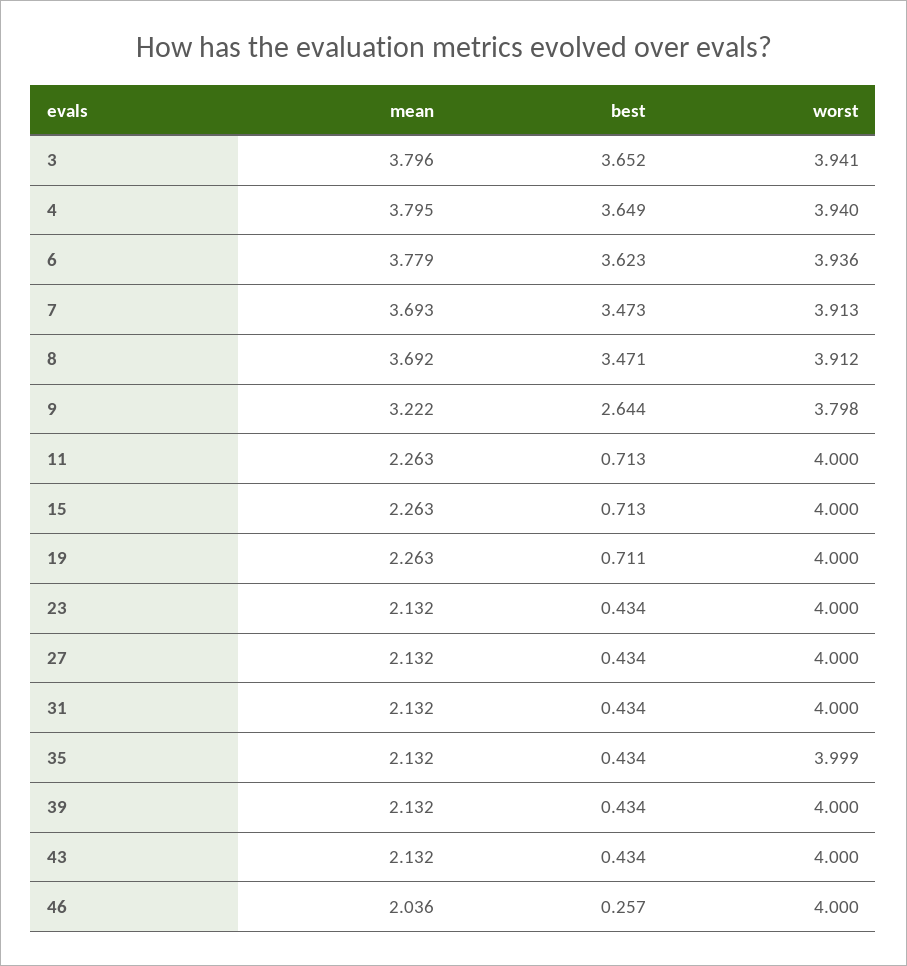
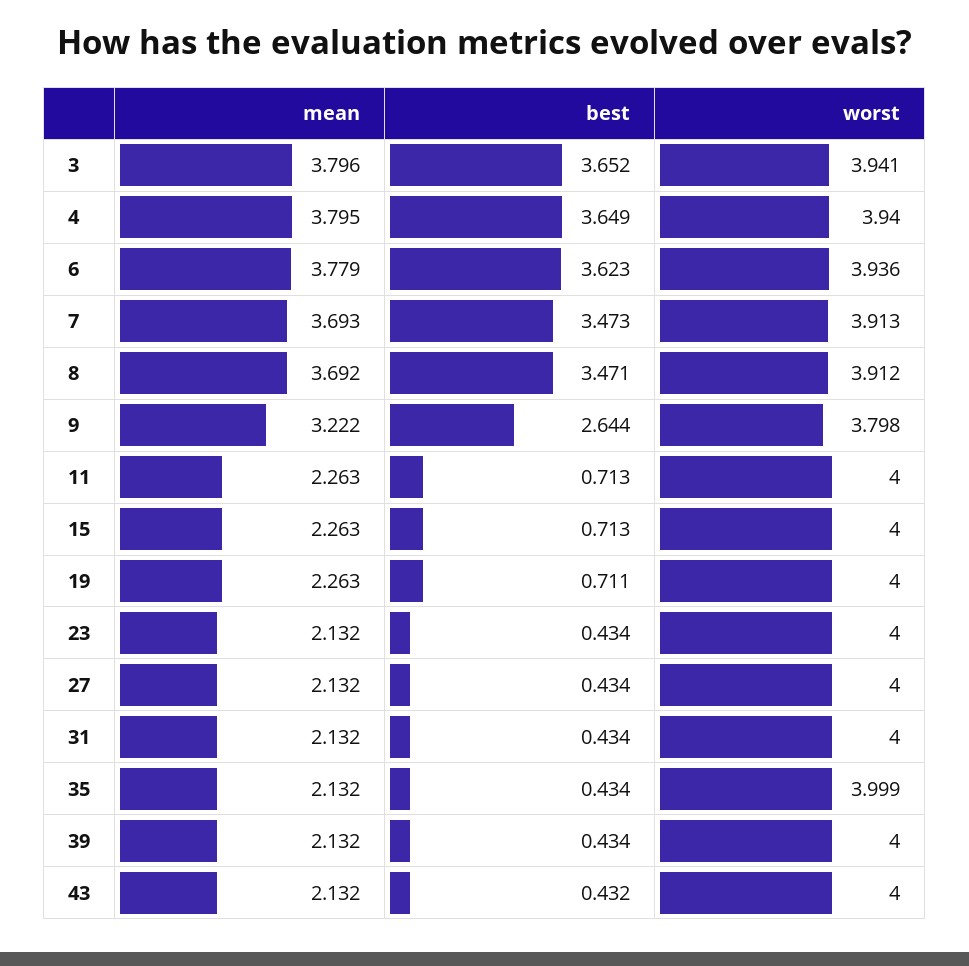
  {
    "mean": {
      "3": 3.796,
      "4": 3.795,
      "6": 3.779,
      "7": 3.693,
      "8": 3.692,
      "9": 3.222,
      "11": 2.263,
      "15": 2.263,
      "19": 2.263,
      "23": 2.132,
      "27": 2.132,
      "31": 2.132,
      "35": 2.132,
      "39": 2.132,
-     "43": 2.132,
+     "43": 2.132
-     "46": 2.036
    },
    "best": {
      "3": 3.652,
      "4": 3.649,
      "6": 3.623,
      "7": 3.473,
      "8": 3.471,
      "9": 2.644,
      "11": 0.713,
      "15": 0.713,
      "19": 0.711,
      "23": 0.434,
      "27": 0.434,
      "31": 0.434,
      "35": 0.434,
      "39": 0.434,
-     "43": 0.434,
+     "43": 0.432
-     "46": 0.257
    },
    "worst": {
      "3": 3.941,
      "4": 3.94,
      "6": 3.936,
      "7": 3.913,
      "8": 3.912,
      "9": 3.798,
      "11": 4,
      "15": 4,
      "19": 4,
      "23": 4,
      "27": 4,
      "31": 4,
      "35": 3.999,
      "39": 4,
-     "43": 4,
+     "43": 4
-     "46": 4
    }
  }

